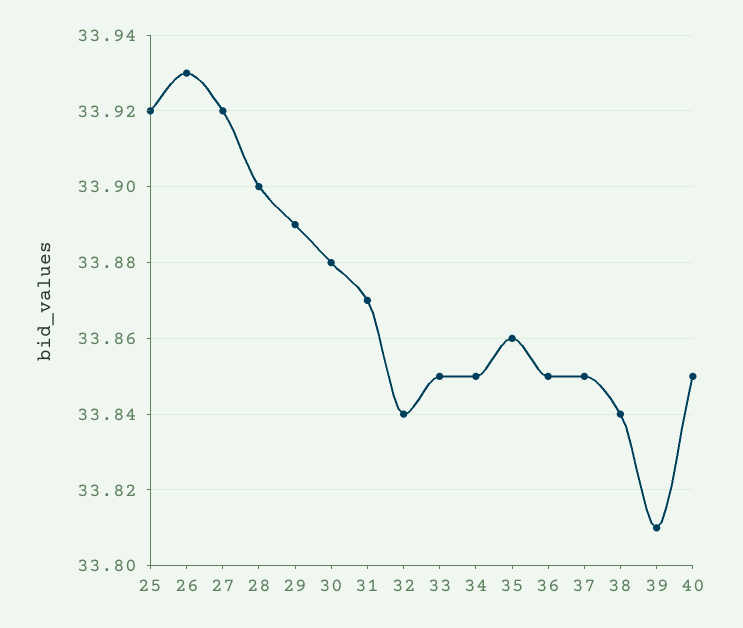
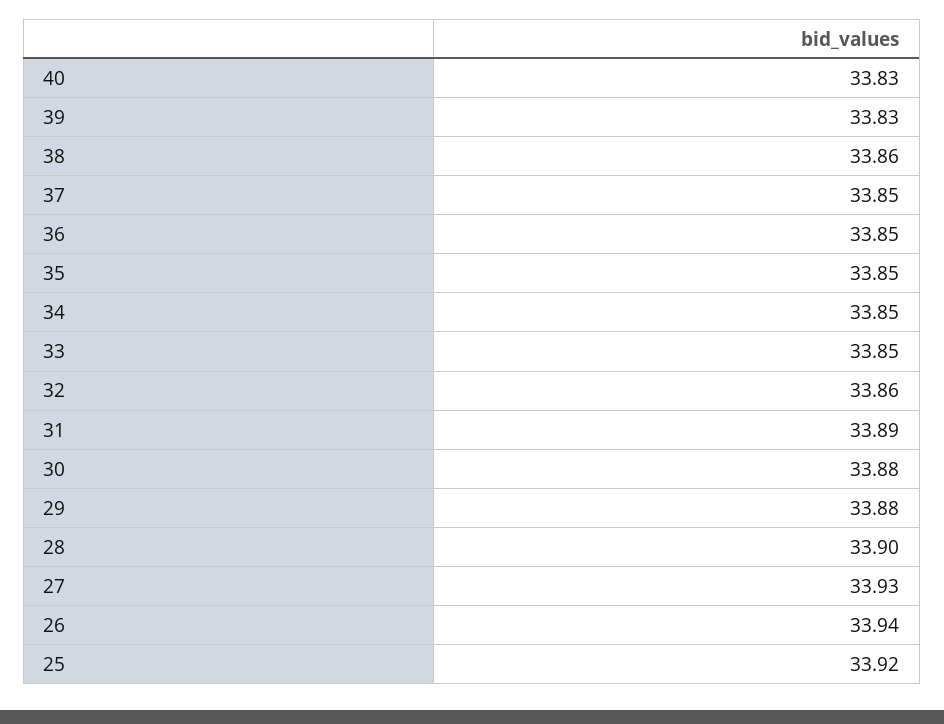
  {
    "25": 33.92,
-   "26": 33.93,
+   "26": 33.94,
-   "27": 33.92,
+   "27": 33.93,
    "28": 33.9,
-   "29": 33.89,
+   "29": 33.88,
    "30": 33.88,
-   "31": 33.87,
+   "31": 33.89,
-   "32": 33.84,
+   "32": 33.86,
    "33": 33.85,
    "34": 33.85,
-   "35": 33.86,
+   "35": 33.85,
    "36": 33.85,
    "37": 33.85,
-   "38": 33.84,
+   "38": 33.86,
-   "39": 33.81,
+   "39": 33.83,
-   "40": 33.85
+   "40": 33.83
  }

